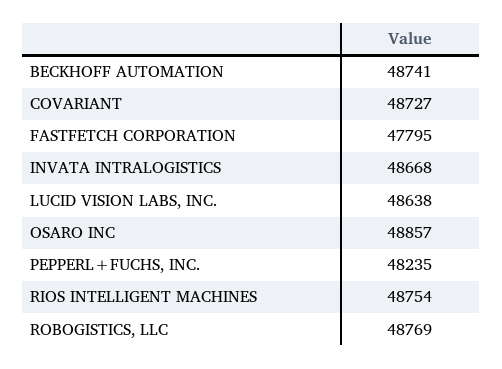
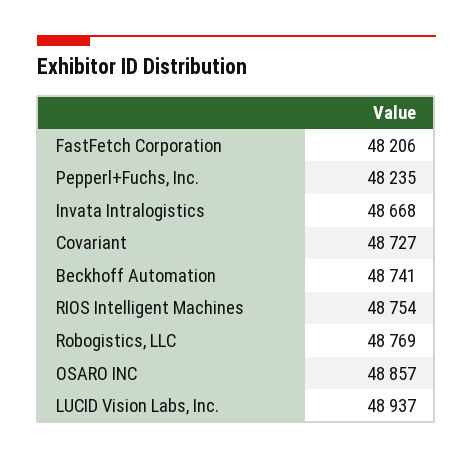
  {
    "BECKHOFF AUTOMATION": 48741,
    "COVARIANT": 48727,
-   "FASTFETCH CORPORATION": 47795,
+   "FASTFETCH CORPORATION": 48206,
    "INVATA INTRALOGISTICS": 48668,
-   "LUCID VISION LABS, INC.": 48638,
+   "LUCID VISION LABS, INC.": 48937,
    "OSARO INC": 48857,
    "PEPPERL+FUCHS, INC.": 48235,
    "RIOS INTELLIGENT MACHINES": 48754,
    "ROBOGISTICS, LLC": 48769
  }

